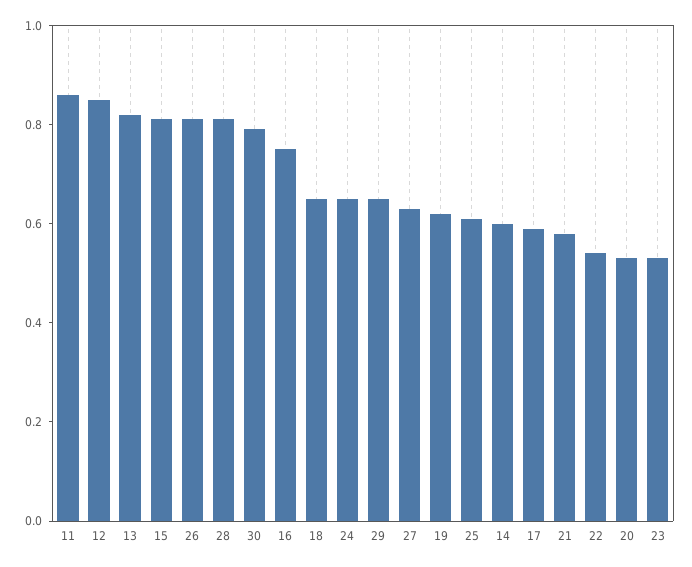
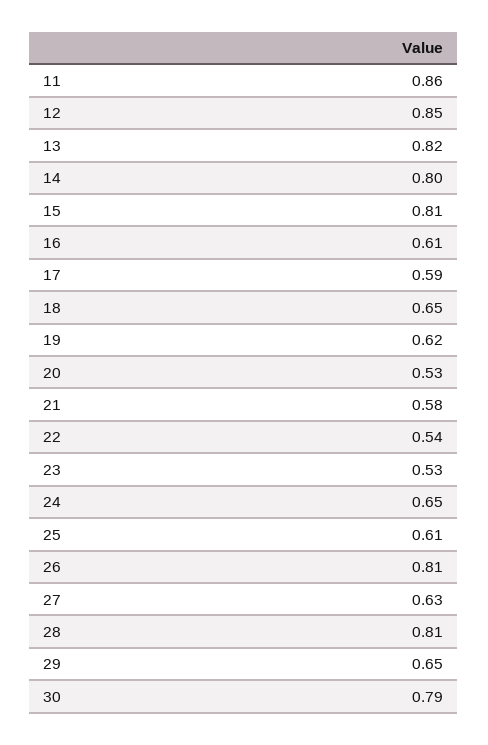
  {
    "11": 0.86,
    "12": 0.85,
    "13": 0.82,
    "15": 0.81,
    "26": 0.81,
    "28": 0.81,
    "30": 0.79,
-   "16": 0.75,
+   "16": 0.61,
    "18": 0.65,
    "24": 0.65,
    "29": 0.65,
    "27": 0.63,
    "19": 0.62,
    "25": 0.61,
-   "14": 0.6,
+   "14": 0.8,
    "17": 0.59,
    "21": 0.58,
    "22": 0.54,
    "20": 0.53,
    "23": 0.53
  }

